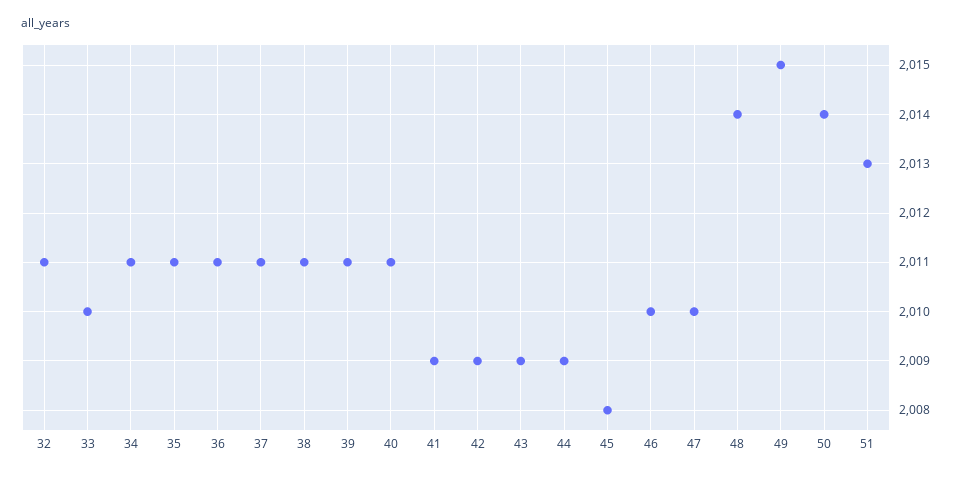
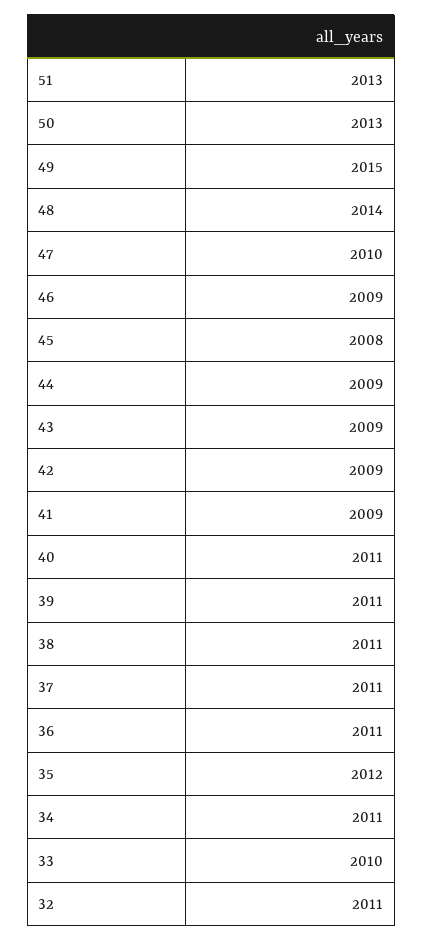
  {
    "32": 2011,
    "33": 2010,
    "34": 2011,
-   "35": 2011,
+   "35": 2012,
    "36": 2011,
    "37": 2011,
    "38": 2011,
    "39": 2011,
    "40": 2011,
    "41": 2009,
    "42": 2009,
    "43": 2009,
    "44": 2009,
    "45": 2008,
-   "46": 2010,
+   "46": 2009,
    "47": 2010,
    "48": 2014,
    "49": 2015,
-   "50": 2014,
+   "50": 2013,
    "51": 2013
  }

